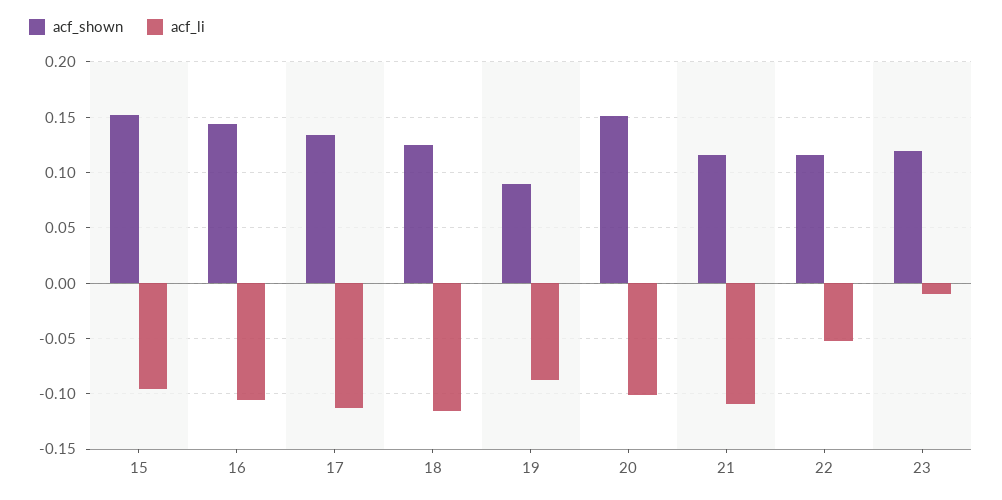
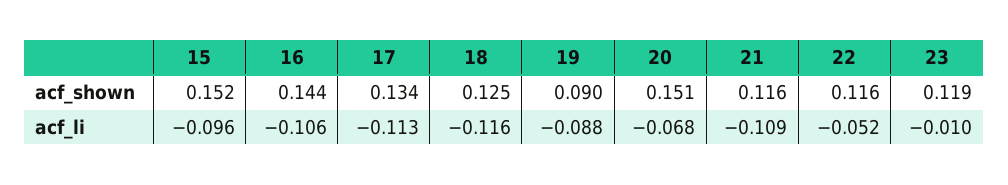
  {
    "acf_shown": {
      "15": 0.152,
      "16": 0.144,
      "17": 0.134,
      "18": 0.125,
      "19": 0.09,
      "20": 0.151,
      "21": 0.116,
      "22": 0.116,
      "23": 0.119
    },
    "acf_li": {
      "15": -0.096,
      "16": -0.106,
      "17": -0.113,
      "18": -0.116,
      "19": -0.088,
-     "20": -0.1,
+     "20": -0.068,
      "21": -0.109,
      "22": -0.052,
      "23": -0.01
    }
  }

